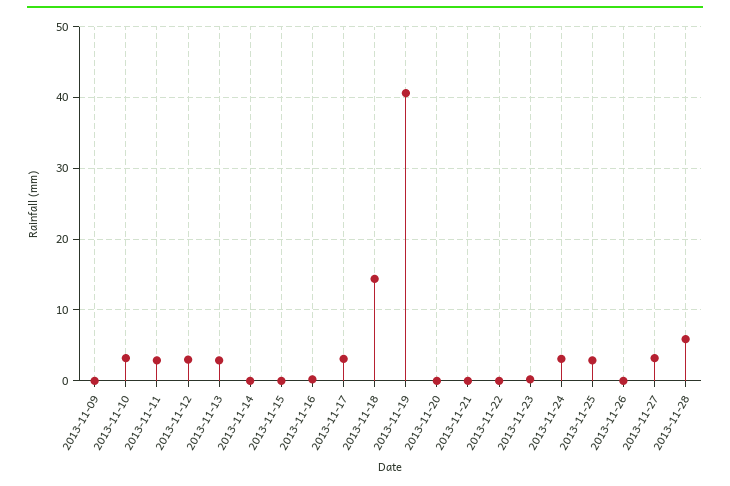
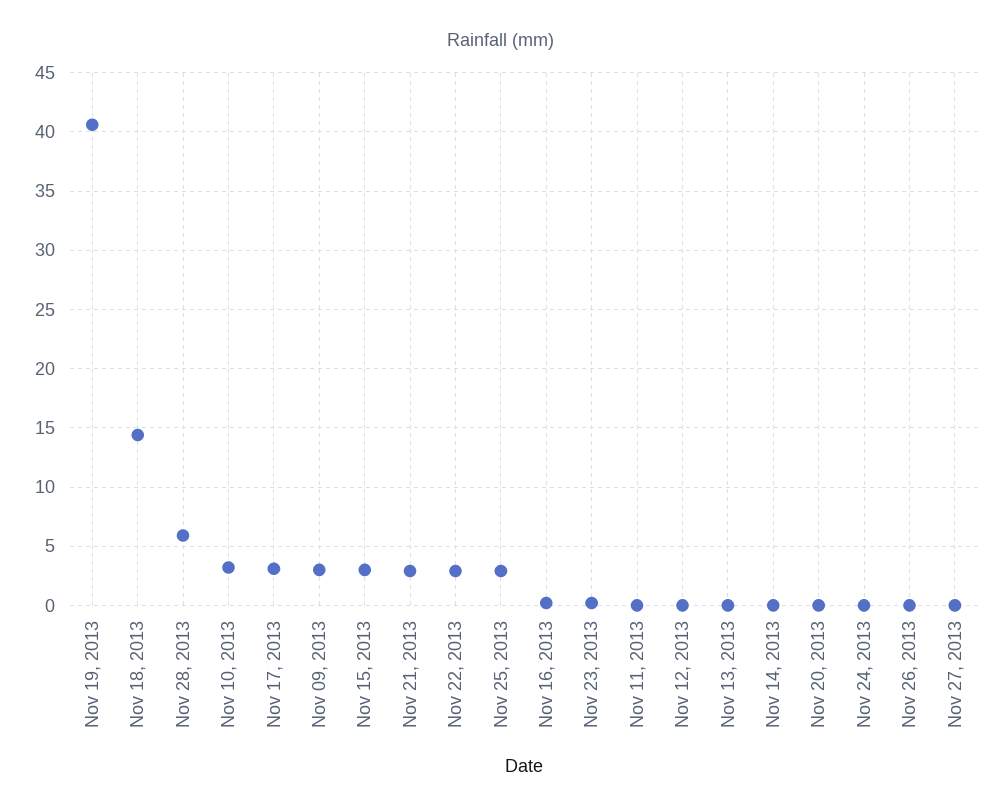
  {
-   "2013-11-09": 0,
+   "2013-11-09": 3,
    "2013-11-10": 3,
-   "2013-11-11": 3,
+   "2013-11-11": 0,
-   "2013-11-12": 3,
+   "2013-11-12": 0,
-   "2013-11-13": 3,
+   "2013-11-13": 0,
    "2013-11-14": 0,
-   "2013-11-15": 0,
+   "2013-11-15": 3,
    "2013-11-16": 0,
    "2013-11-17": 3,
    "2013-11-18": 14,
    "2013-11-19": 41,
    "2013-11-20": 0,
-   "2013-11-21": 0,
+   "2013-11-21": 3,
-   "2013-11-22": 0,
+   "2013-11-22": 3,
    "2013-11-23": 0,
-   "2013-11-24": 3,
+   "2013-11-24": 0,
    "2013-11-25": 3,
    "2013-11-26": 0,
-   "2013-11-27": 3,
+   "2013-11-27": 0,
    "2013-11-28": 6
  }

